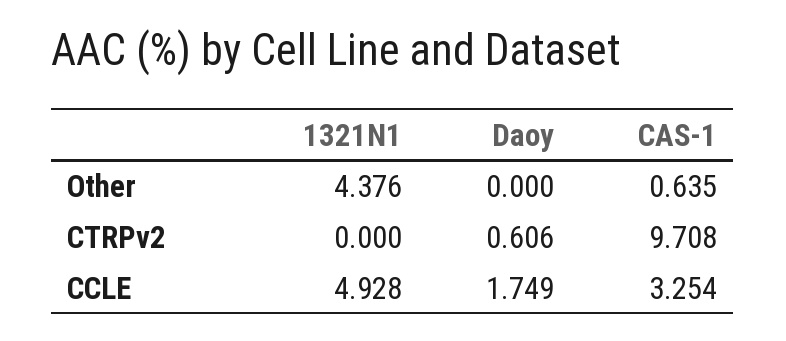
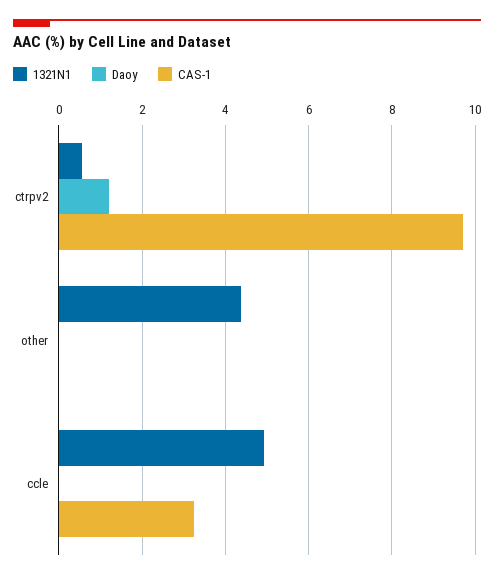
  {
    "1321N1": {
      "Other": 4.376,
-     "CTRPv2": 0,
+     "CTRPv2": 0.6,
      "CCLE": 4.928
    },
    "Daoy": {
      "Other": 0,
-     "CTRPv2": 0.606,
+     "CTRPv2": 1.2,
-     "CCLE": 1.749
+     "CCLE": 0
    },
    "CAS-1": {
-     "Other": 0.635,
+     "Other": 0,
      "CTRPv2": 9.708,
      "CCLE": 3.254
    }
  }

